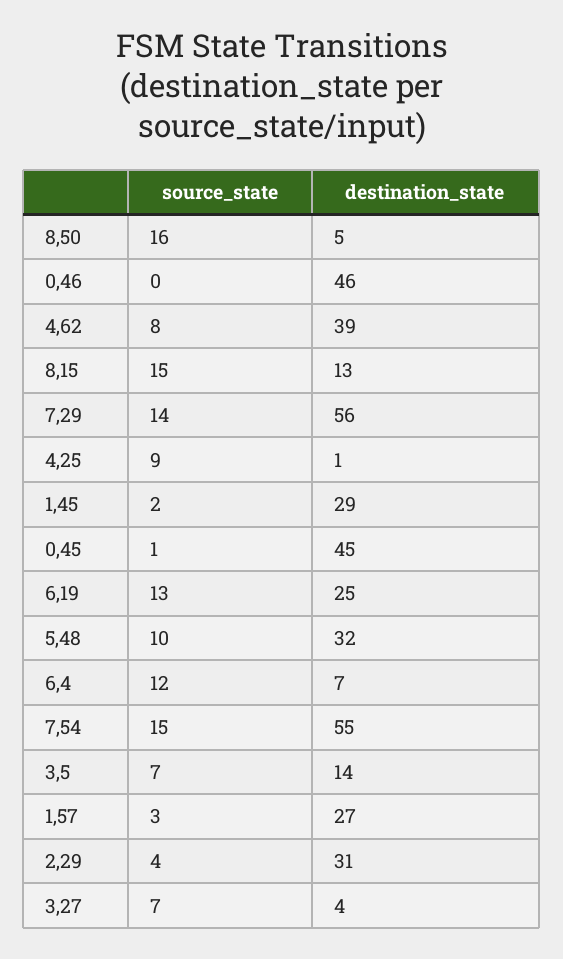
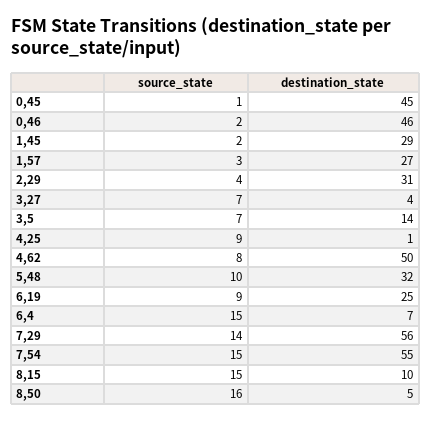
  {
    "source_state": {
      "8,50": 16,
-     "0,46": 0,
+     "0,46": 2,
      "4,62": 8,
      "8,15": 15,
      "7,29": 14,
      "4,25": 9,
      "1,45": 2,
      "0,45": 1,
-     "6,19": 13,
+     "6,19": 9,
      "5,48": 10,
-     "6,4": 12,
+     "6,4": 15,
      "7,54": 15,
      "3,5": 7,
      "1,57": 3,
      "2,29": 4,
      "3,27": 7
    },
    "destination_state": {
      "8,50": 5,
      "0,46": 46,
-     "4,62": 39,
+     "4,62": 50,
-     "8,15": 13,
+     "8,15": 10,
      "7,29": 56,
      "4,25": 1,
      "1,45": 29,
      "0,45": 45,
      "6,19": 25,
      "5,48": 32,
      "6,4": 7,
      "7,54": 55,
      "3,5": 14,
      "1,57": 27,
      "2,29": 31,
      "3,27": 4
    }
  }

